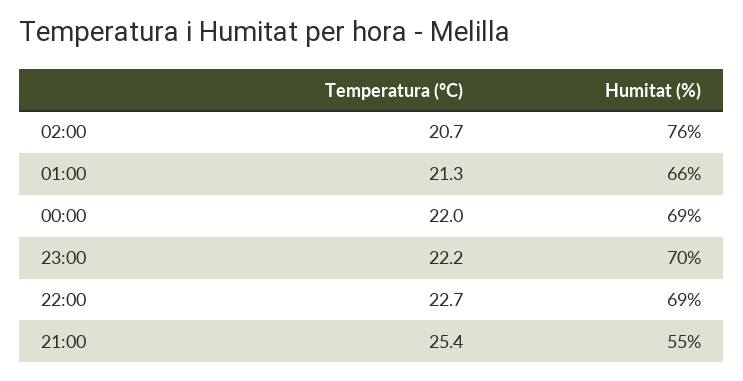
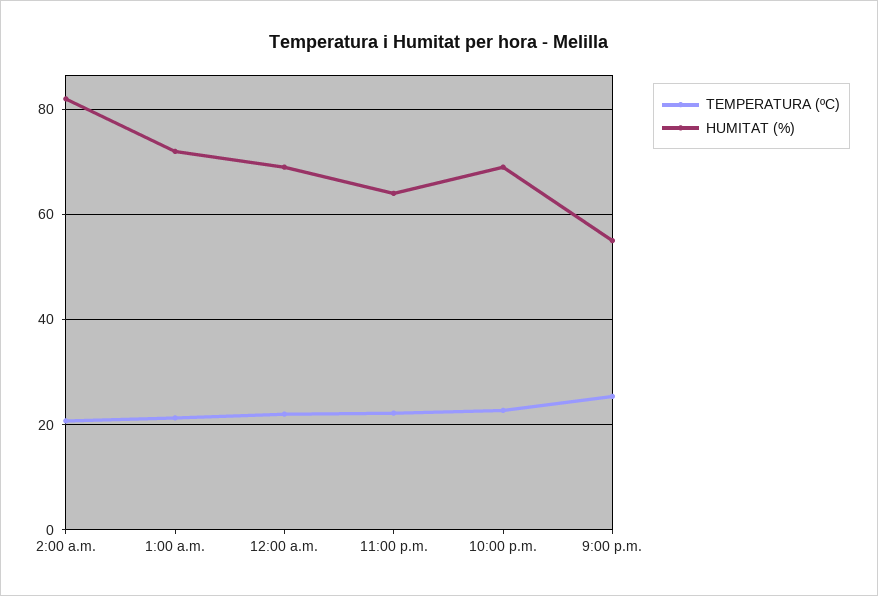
  {
    "Temperatura (ºC)": {
      "02:00": 20.7,
      "01:00": 21.3,
      "00:00": 22,
      "23:00": 22.2,
      "22:00": 22.7,
      "21:00": 25.4
    },
    "Humitat (%)": {
-     "02:00": 76,
+     "02:00": 82,
-     "01:00": 66,
+     "01:00": 72,
      "00:00": 69,
-     "23:00": 70,
+     "23:00": 64,
      "22:00": 69,
      "21:00": 55
    }
  }

